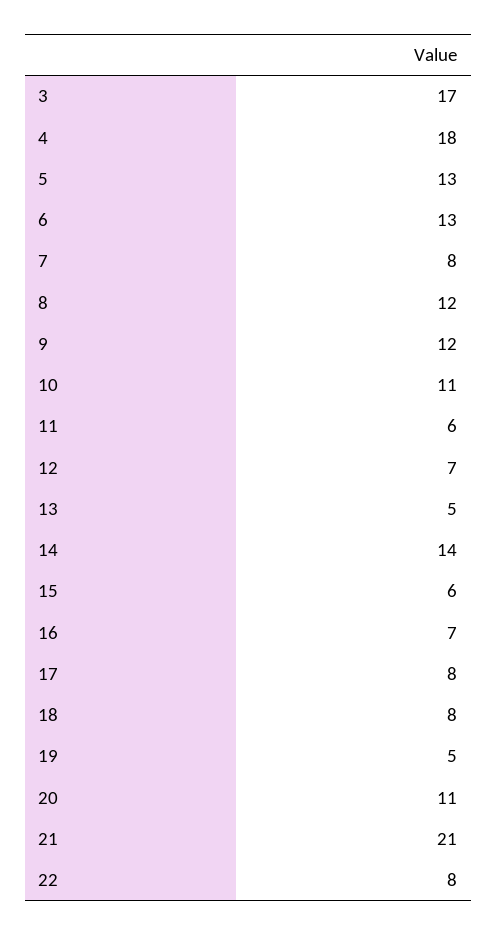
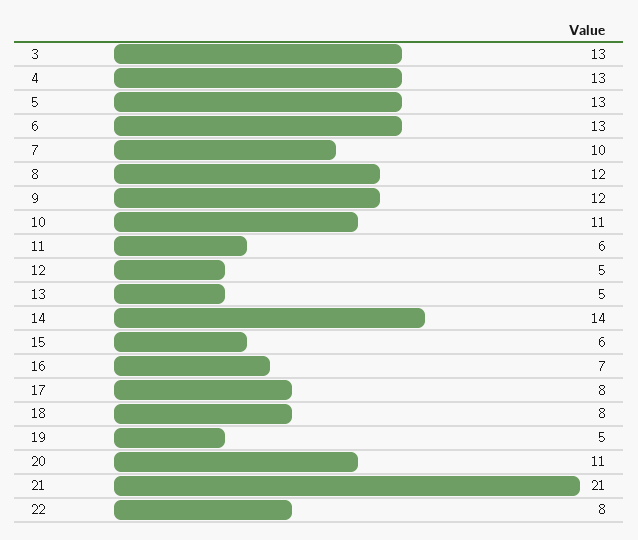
  {
-   "3": 17,
+   "3": 13,
-   "4": 18,
+   "4": 13,
    "5": 13,
    "6": 13,
-   "7": 8,
+   "7": 10,
    "8": 12,
    "9": 12,
    "10": 11,
    "11": 6,
-   "12": 7,
+   "12": 5,
    "13": 5,
    "14": 14,
    "15": 6,
    "16": 7,
    "17": 8,
    "18": 8,
    "19": 5,
    "20": 11,
    "21": 21,
    "22": 8
  }

